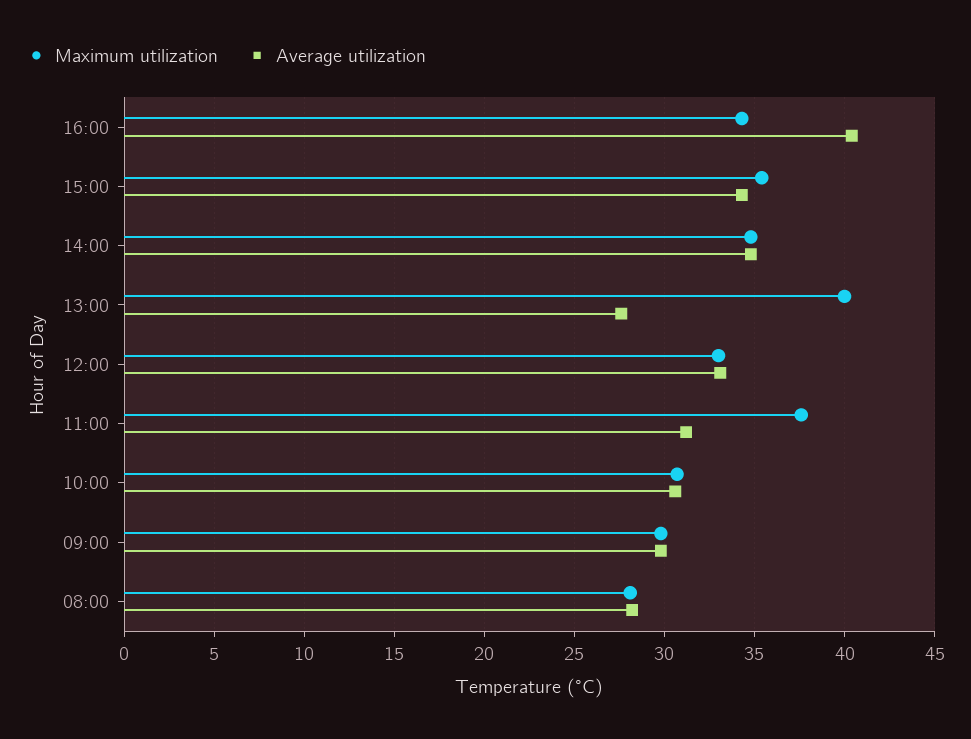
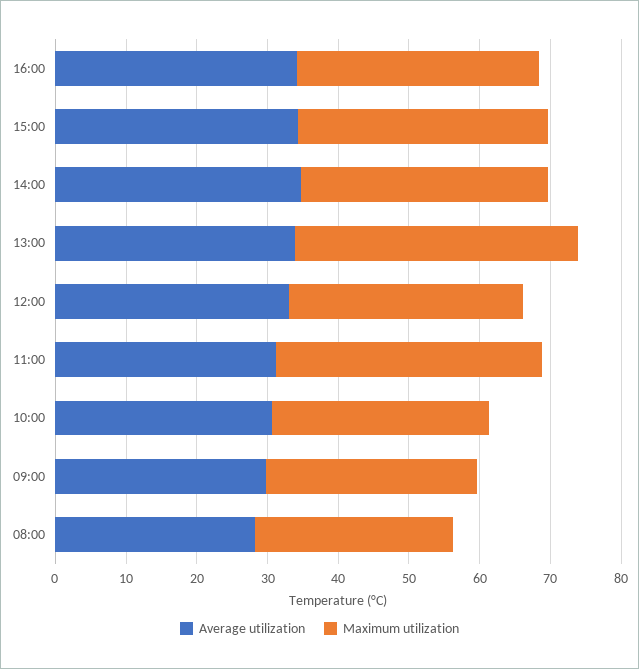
  {
    "Maximum utilization": {
      "16:00": 34.5,
      "15:00": 35.5,
      "14:00": 35,
      "13:00": 40,
      "12:00": 33,
      "11:00": 37.5,
      "10:00": 30.5,
      "09:00": 30,
      "08:00": 28
    },
    "Average utilization": {
-     "16:00": 40.5,
+     "16:00": 34,
      "15:00": 34.5,
      "14:00": 35,
-     "13:00": 27.5,
+     "13:00": 34,
      "12:00": 33,
      "11:00": 31,
      "10:00": 30.5,
      "09:00": 30,
      "08:00": 28
    }
  }

